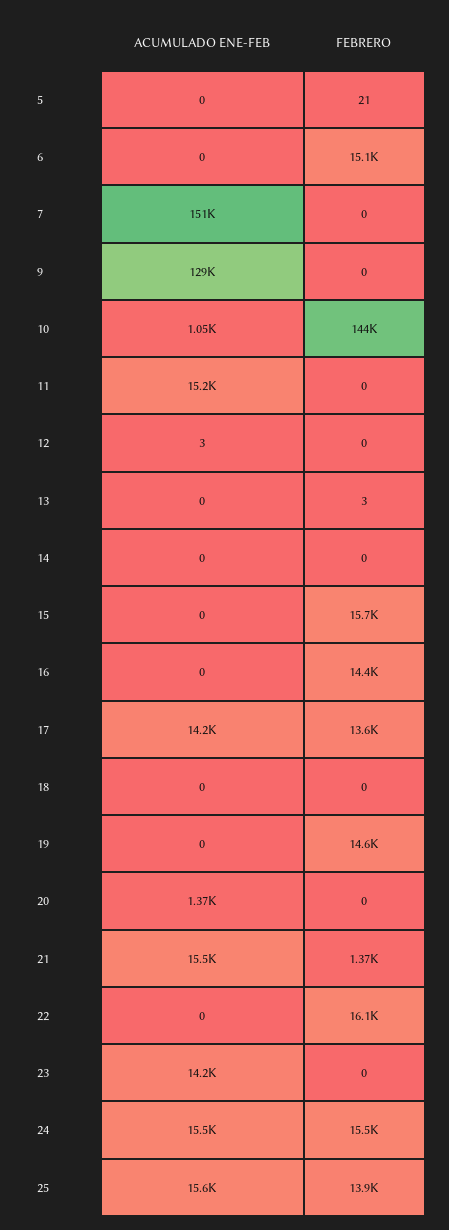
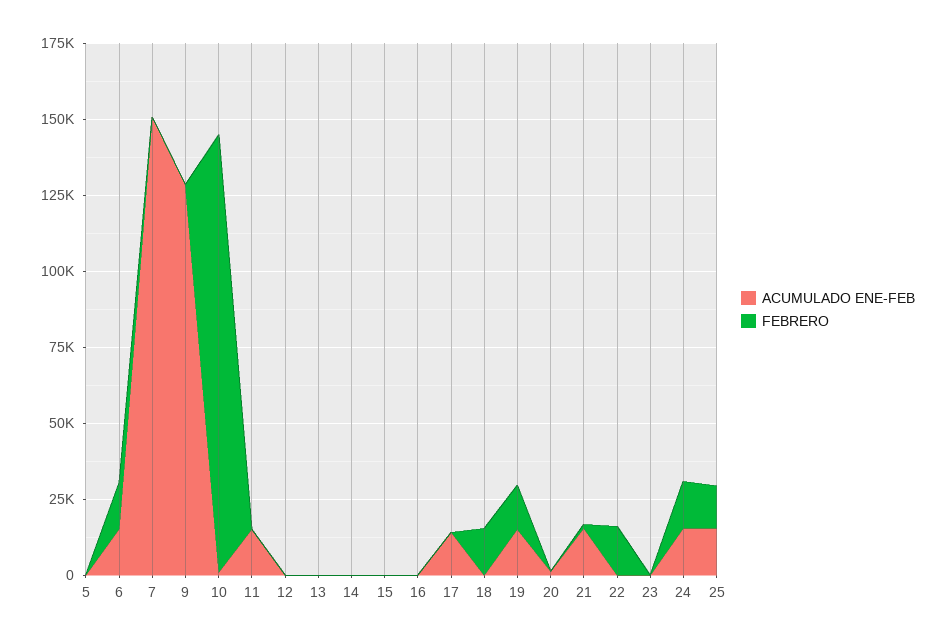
  {
    "ACUMULADO ENE-FEB": {
      "5": 0,
-     "6": 0,
+     "6": 15000,
      "7": 151000,
      "9": 129000,
      "10": 1050,
      "11": 15200,
      "12": 3,
      "13": 0,
      "14": 0,
      "15": 0,
      "16": 0,
      "17": 14200,
      "18": 0,
-     "19": 0,
+     "19": 15000,
      "20": 1370,
      "21": 15500,
      "22": 0,
-     "23": 14200,
+     "23": 0,
      "24": 15500,
      "25": 15600
    },
    "FEBRERO": {
      "5": 21,
      "6": 15100,
      "7": 0,
      "9": 0,
      "10": 144000,
      "11": 0,
      "12": 0,
      "13": 3,
      "14": 0,
-     "15": 15700,
+     "15": 0,
-     "16": 14400,
+     "16": 0,
-     "17": 13600,
+     "17": 0,
-     "18": 0,
+     "18": 15000,
      "19": 14600,
      "20": 0,
      "21": 1370,
      "22": 16100,
      "23": 0,
      "24": 15500,
      "25": 13900
    }
  }

